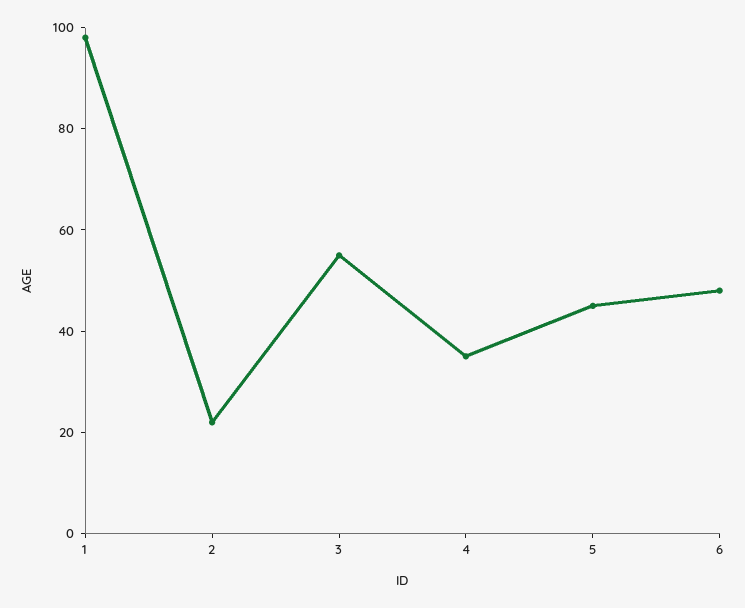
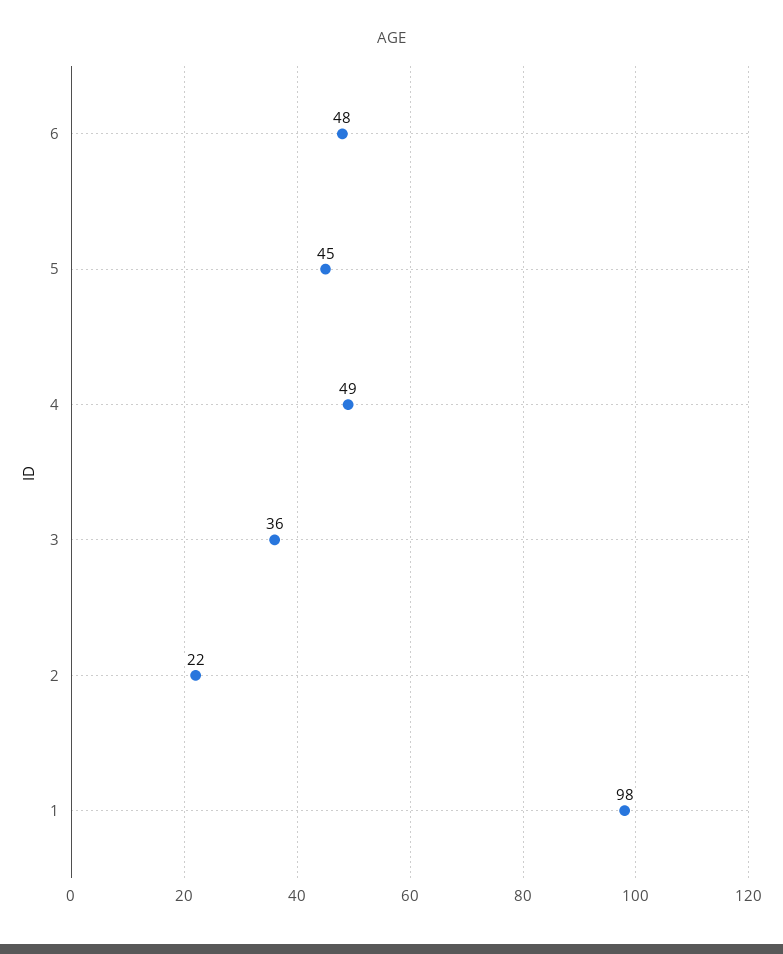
  {
    "1": 98,
    "2": 22,
-   "3": 55,
+   "3": 36,
-   "4": 35,
+   "4": 49,
    "5": 45,
    "6": 48
  }

